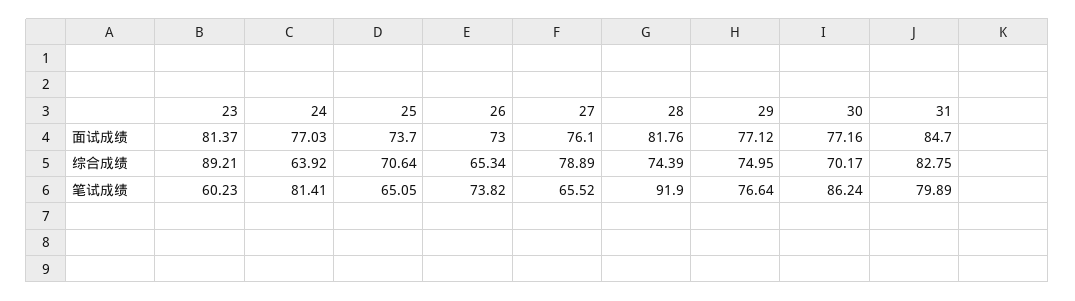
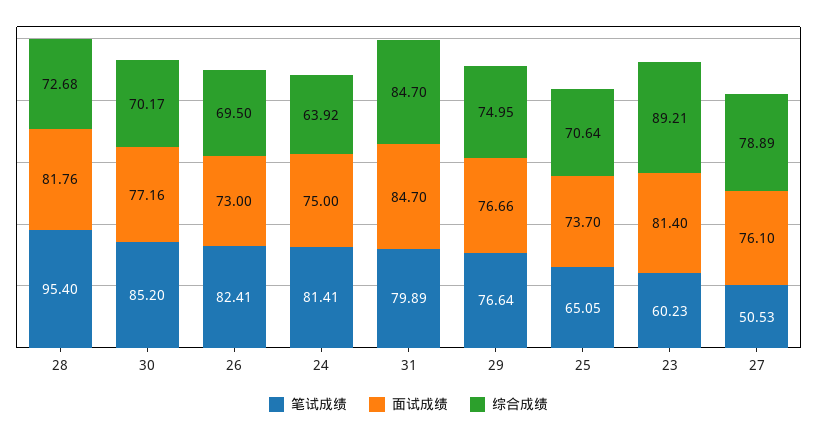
  {
    "面试成绩": {
-     "23": 81.37,
+     "23": 81.4,
-     "24": 77.03,
+     "24": 75,
      "25": 73.7,
      "26": 73,
      "27": 76.1,
      "28": 81.76,
-     "29": 77.12,
+     "29": 76.66,
      "30": 77.16,
      "31": 84.7
    },
    "综合成绩": {
      "23": 89.21,
      "24": 63.92,
      "25": 70.64,
-     "26": 65.34,
+     "26": 69.5,
      "27": 78.89,
-     "28": 74.39,
+     "28": 72.68,
      "29": 74.95,
      "30": 70.17,
-     "31": 82.75
+     "31": 84.7
    },
    "笔试成绩": {
      "23": 60.23,
      "24": 81.41,
      "25": 65.05,
-     "26": 73.82,
+     "26": 82.41,
-     "27": 65.52,
+     "27": 50.53,
-     "28": 91.9,
+     "28": 95.4,
      "29": 76.64,
-     "30": 86.24,
+     "30": 85.2,
      "31": 79.89
    }
  }

